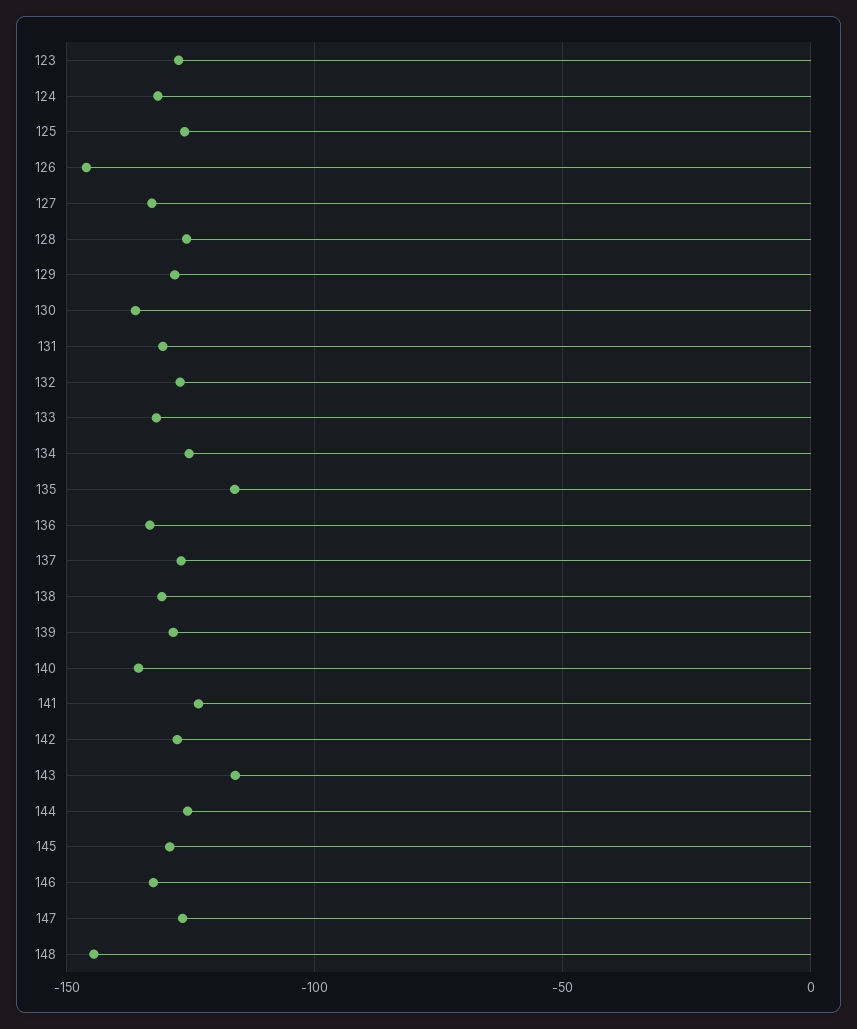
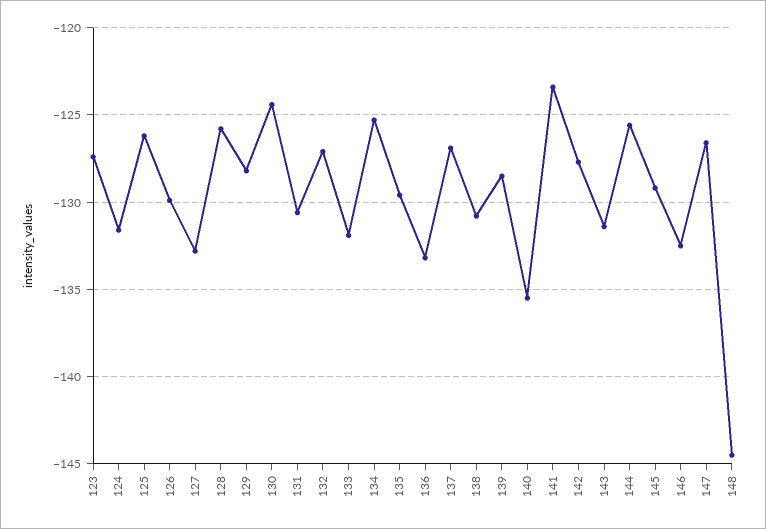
  {
    "123": -127.5,
    "124": -131.5,
    "125": -126,
-   "126": -145,
+   "126": -130,
    "127": -133,
    "128": -126,
    "129": -128,
-   "130": -135,
+   "130": -124.5,
    "131": -130.5,
    "132": -127,
    "133": -132,
    "134": -125.5,
-   "135": -115,
+   "135": -129.5,
    "136": -133,
    "137": -127,
    "138": -131,
    "139": -128.5,
    "140": -135.5,
    "141": -123.5,
    "142": -127.5,
-   "143": -115,
+   "143": -131.5,
    "144": -125.5,
    "145": -129,
    "146": -132.5,
    "147": -126.5,
    "148": -144.5
  }

